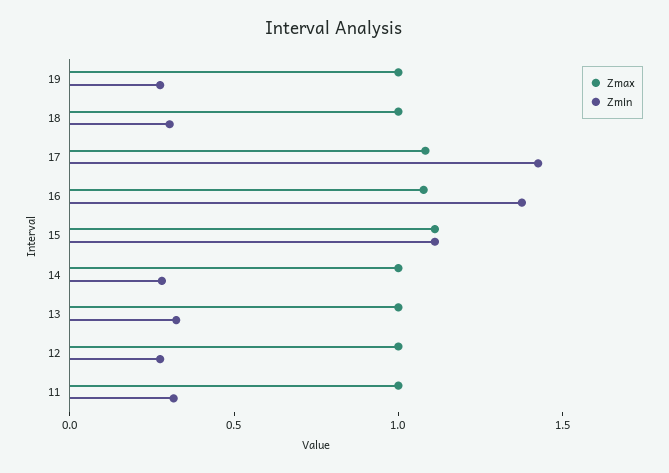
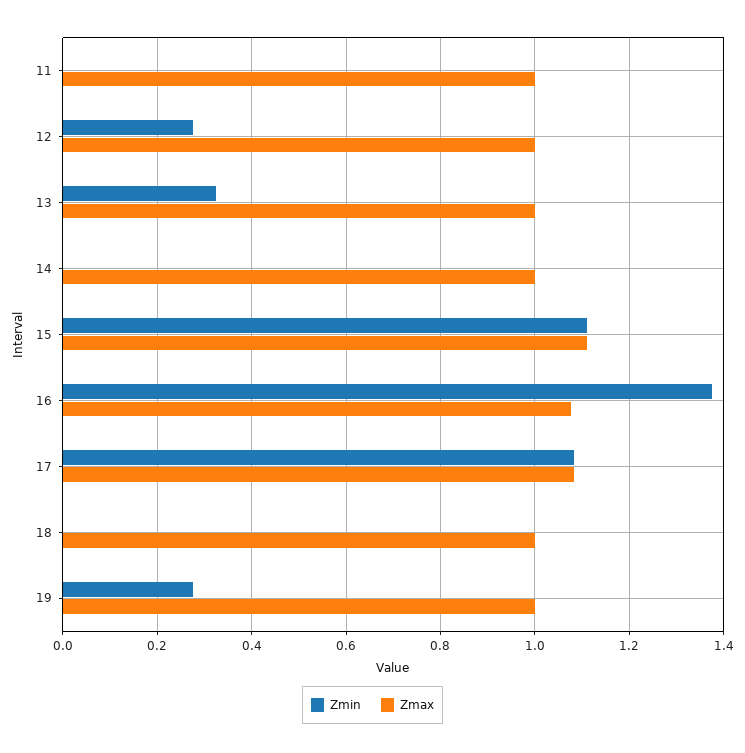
  {
    "Zmax": {
      "19": 1,
      "18": 1,
      "17": 1.08,
      "16": 1.08,
      "15": 1.12,
      "14": 1,
      "13": 1,
      "12": 1,
      "11": 1
    },
    "Zmin": {
      "19": 0.28,
-     "18": 0.3,
+     "18": 0,
-     "17": 1.4,
+     "17": 1.08,
      "16": 1.38,
      "15": 1.12,
-     "14": 0.3,
+     "14": 0,
      "13": 0.32,
      "12": 0.28,
-     "11": 0.3
+     "11": 0
    }
  }

